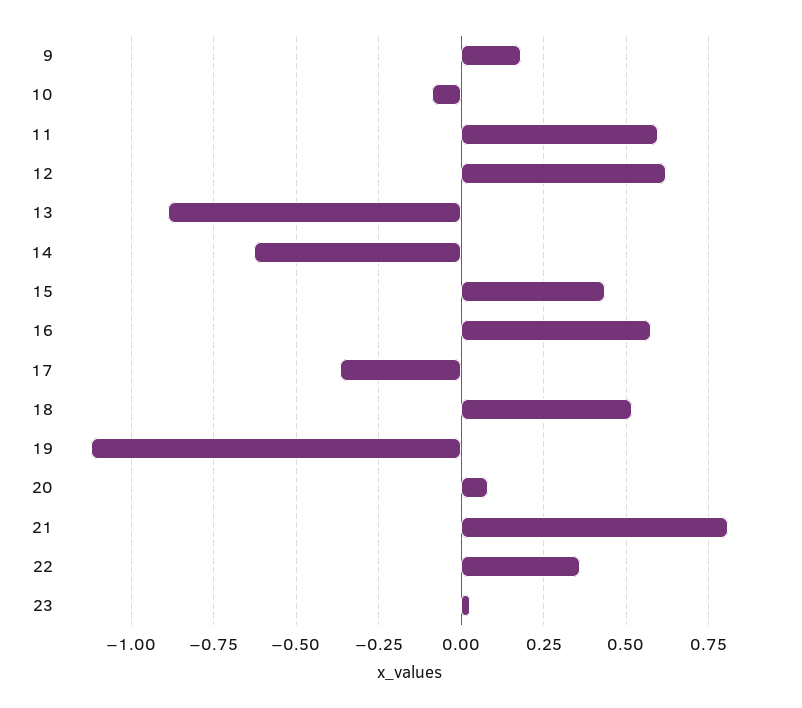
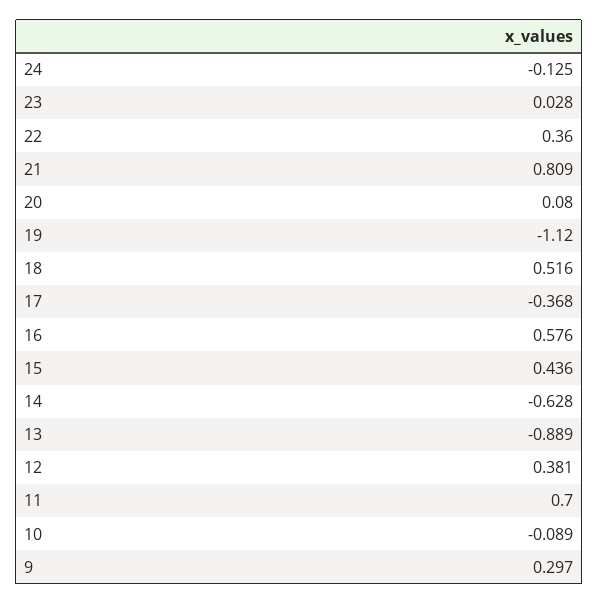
  {
-   "9": 0.175,
+   "9": 0.297,
    "10": -0.089,
-   "11": 0.6,
+   "11": 0.7,
-   "12": 0.625,
+   "12": 0.381,
    "13": -0.889,
    "14": -0.628,
    "15": 0.436,
    "16": 0.576,
    "17": -0.368,
    "18": 0.516,
    "19": -1.12,
    "20": 0.08,
    "21": 0.809,
    "22": 0.36,
-   "23": 0.028
+   "23": 0.028,
+   "24": -0.125
  }

